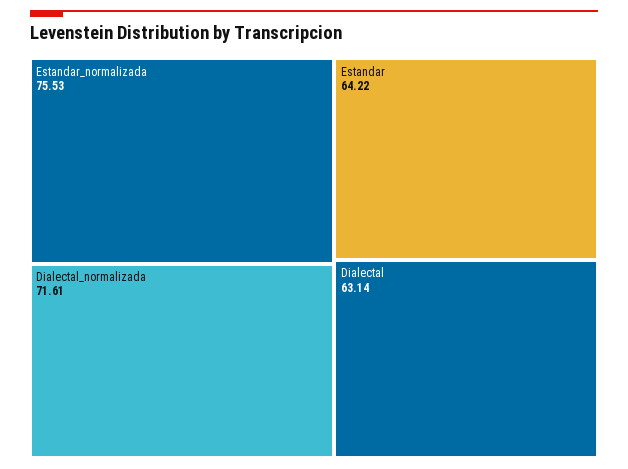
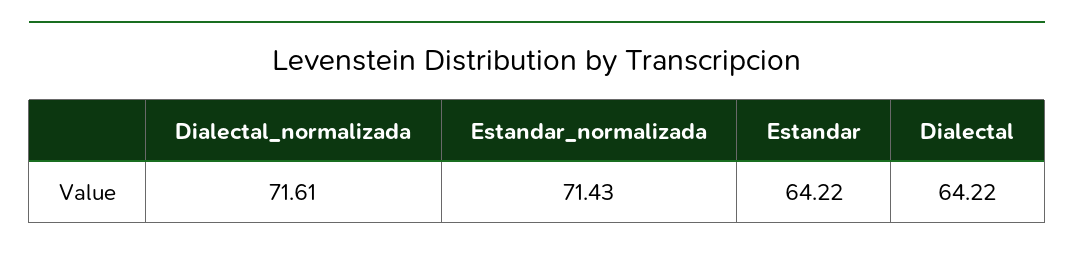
  {
-   "Estandar_normalizada": 75.53,
+   "Estandar_normalizada": 71.43,
    "Dialectal_normalizada": 71.61,
    "Estandar": 64.22,
-   "Dialectal": 63.14
+   "Dialectal": 64.22
  }

